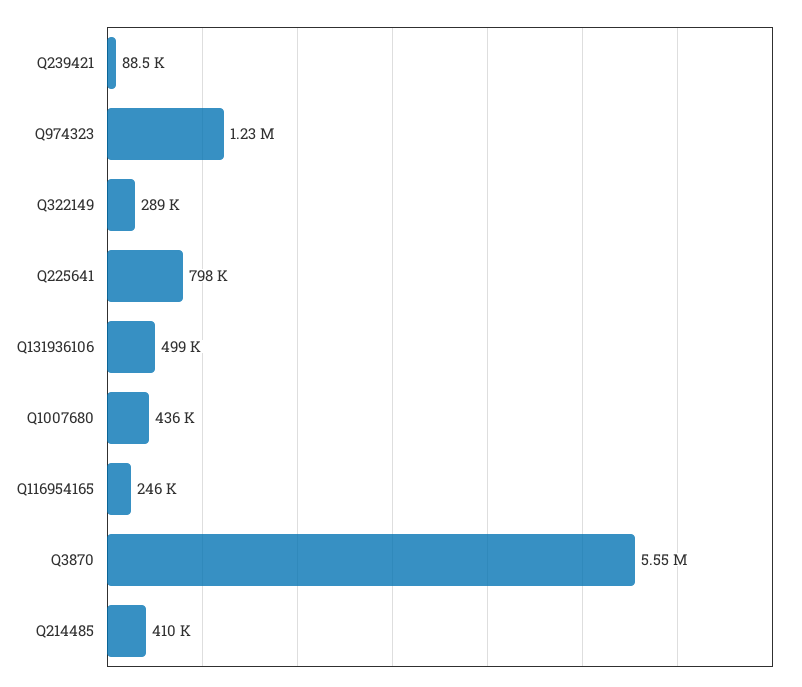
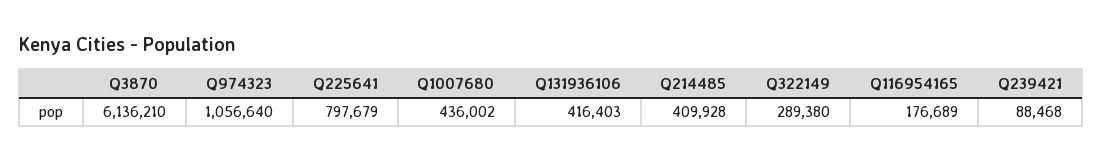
  {
    "Q239421": 88468,
-   "Q974323": 1230000,
+   "Q974323": 1056640,
    "Q322149": 289380,
    "Q225641": 797679,
-   "Q131936106": 499000,
+   "Q131936106": 416403,
    "Q1007680": 436002,
-   "Q116954165": 246000,
+   "Q116954165": 176689,
-   "Q3870": 5550000,
+   "Q3870": 6136210,
    "Q214485": 409928
  }

